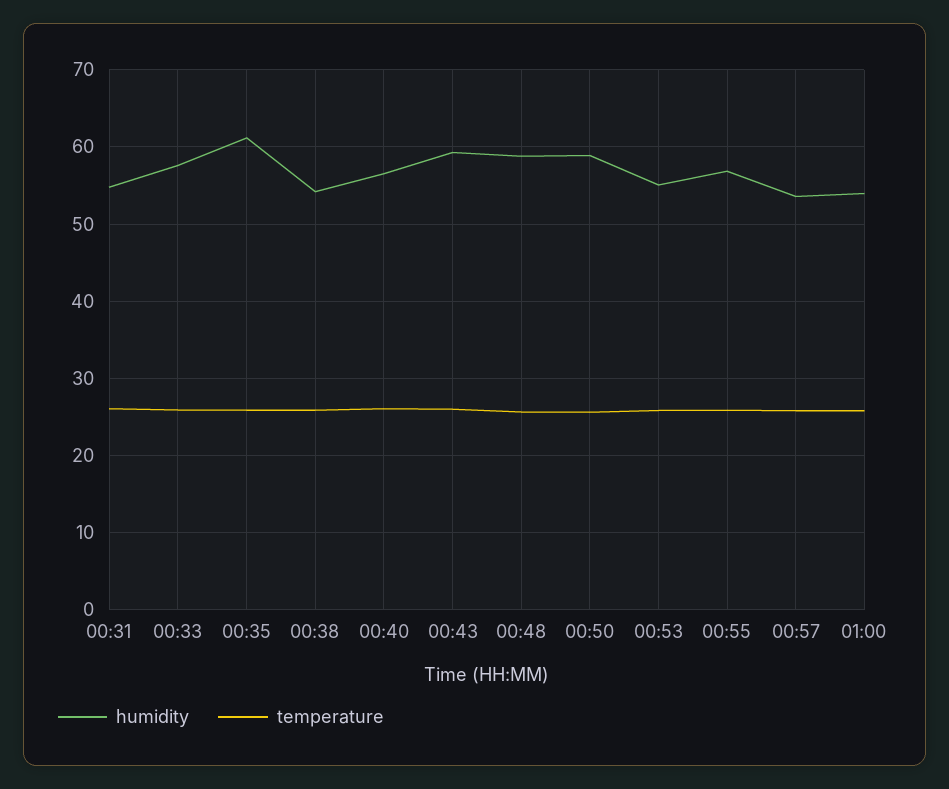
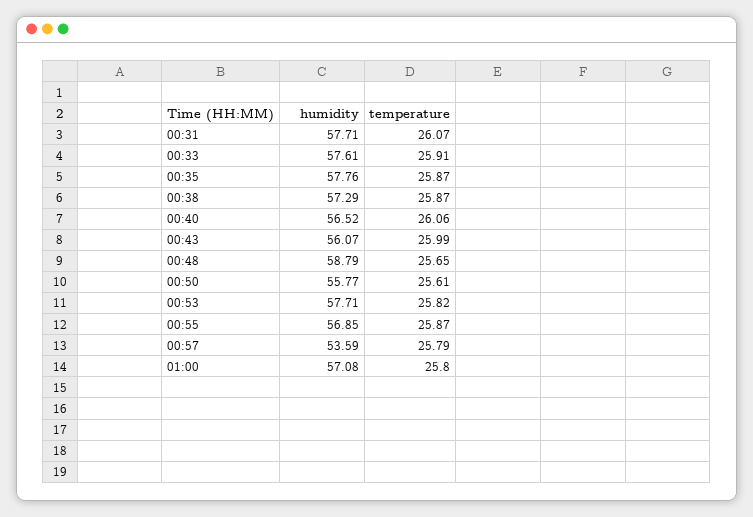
  {
    "humidity": {
-     "00:31": 55,
+     "00:31": 57.71,
      "00:33": 57.61,
-     "00:35": 61,
+     "00:35": 57.76,
-     "00:38": 54,
+     "00:38": 57.29,
      "00:40": 56.52,
-     "00:43": 59,
+     "00:43": 56.07,
      "00:48": 58.79,
-     "00:50": 59,
+     "00:50": 55.77,
-     "00:53": 55,
+     "00:53": 57.71,
      "00:55": 56.85,
      "00:57": 53.59,
-     "01:00": 54
+     "01:00": 57.08
    },
    "temperature": {
      "00:31": 26.07,
      "00:33": 25.91,
      "00:35": 25.87,
      "00:38": 25.87,
      "00:40": 26.06,
      "00:43": 25.99,
      "00:48": 25.65,
      "00:50": 25.61,
      "00:53": 25.82,
      "00:55": 25.87,
      "00:57": 25.79,
      "01:00": 25.8
    }
  }

